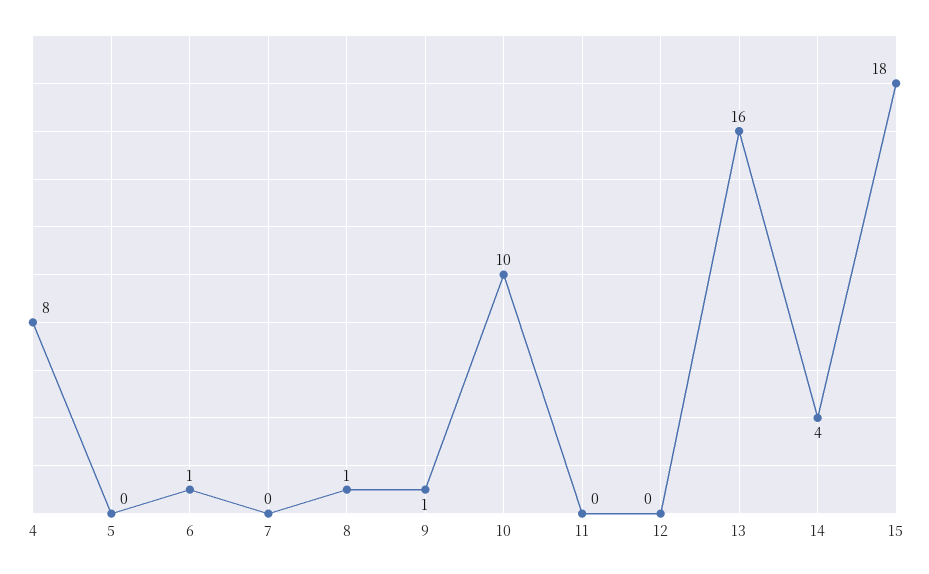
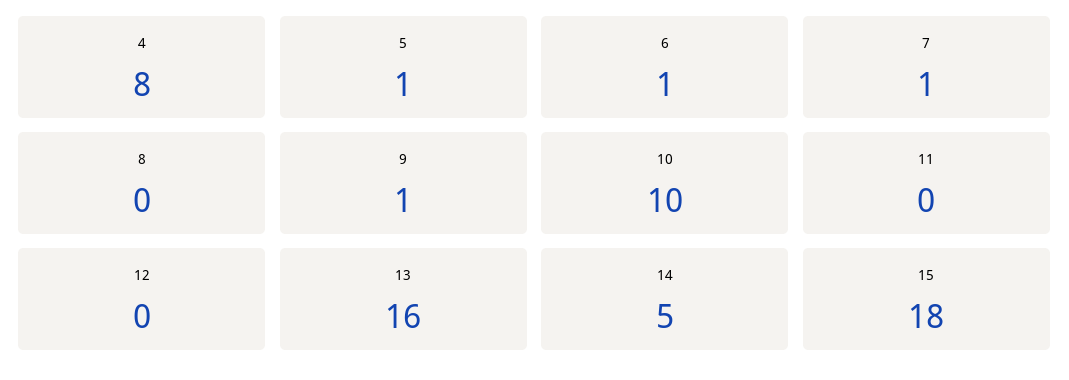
  {
    "4": 8,
-   "5": 0,
+   "5": 1,
    "6": 1,
-   "7": 0,
+   "7": 1,
-   "8": 1,
+   "8": 0,
    "9": 1,
    "10": 10,
    "11": 0,
    "12": 0,
    "13": 16,
-   "14": 4,
+   "14": 5,
    "15": 18
  }

